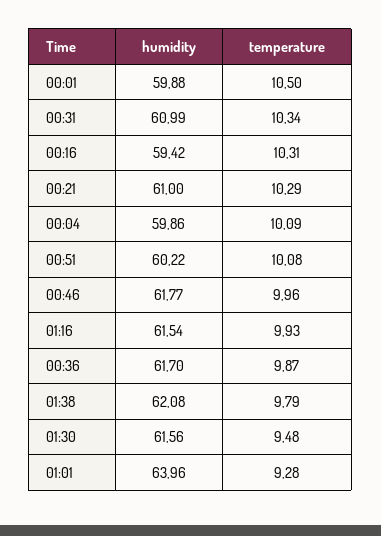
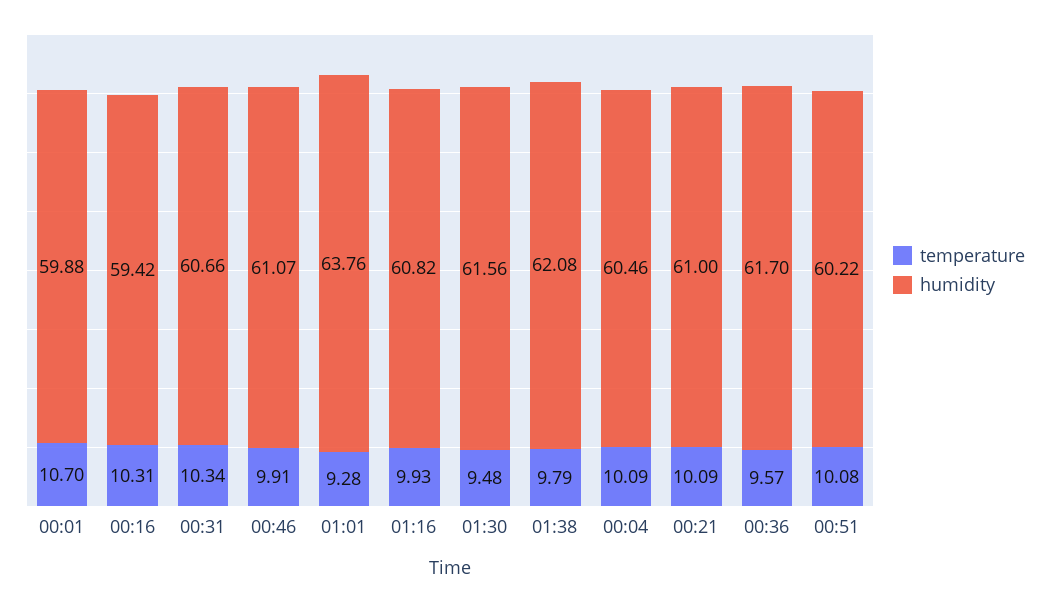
  {
    "humidity": {
      "00:01": 59.88,
-     "00:31": 60.99,
+     "00:31": 60.66,
      "00:16": 59.42,
      "00:21": 61,
-     "00:04": 59.86,
+     "00:04": 60.46,
      "00:51": 60.22,
-     "00:46": 61.77,
+     "00:46": 61.07,
-     "01:16": 61.54,
+     "01:16": 60.82,
      "00:36": 61.7,
      "01:38": 62.08,
      "01:30": 61.56,
-     "01:01": 63.96
+     "01:01": 63.76
    },
    "temperature": {
-     "00:01": 10.5,
+     "00:01": 10.7,
      "00:31": 10.34,
      "00:16": 10.31,
-     "00:21": 10.29,
+     "00:21": 10.09,
      "00:04": 10.09,
      "00:51": 10.08,
-     "00:46": 9.96,
+     "00:46": 9.91,
      "01:16": 9.93,
-     "00:36": 9.87,
+     "00:36": 9.57,
      "01:38": 9.79,
      "01:30": 9.48,
      "01:01": 9.28
    }
  }

